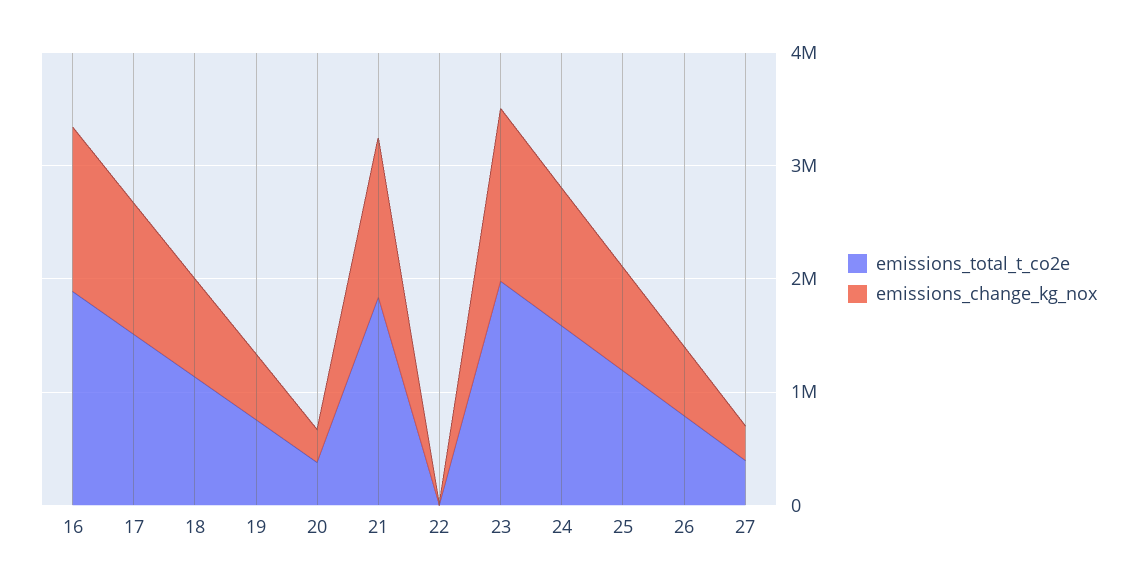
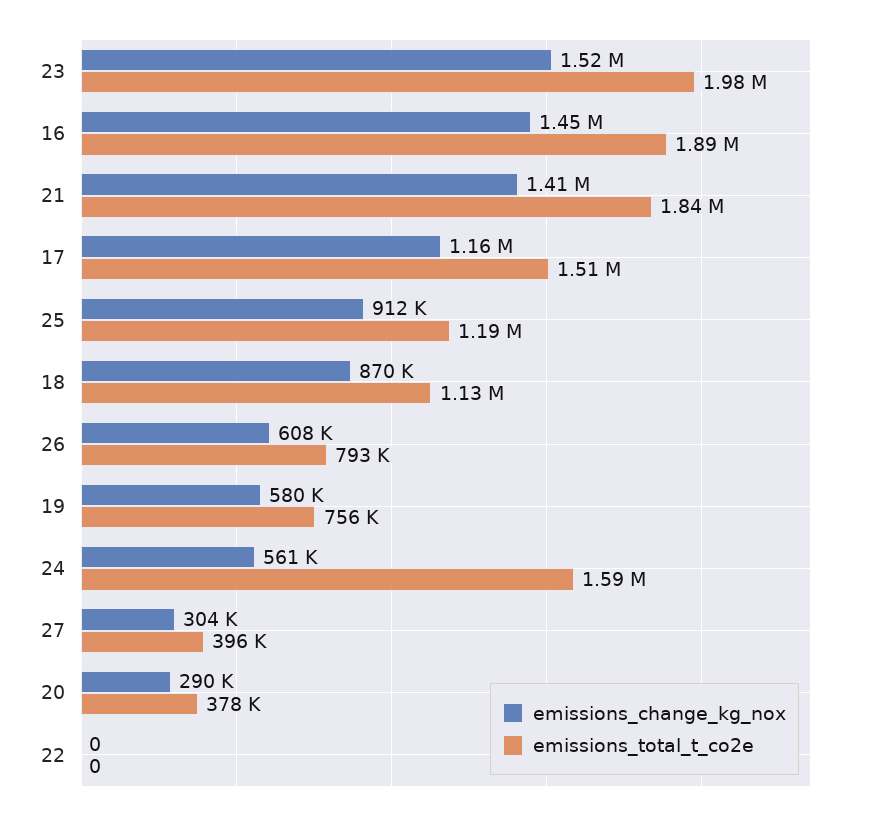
  {
    "emissions_total_t_co2e": {
      "16": 1890000,
      "17": 1510000,
      "18": 1130000,
      "19": 756000,
      "20": 378000,
      "21": 1840000,
      "22": 0,
      "23": 1980000,
      "24": 1590000,
      "25": 1190000,
      "26": 793000,
      "27": 396000
    },
    "emissions_change_kg_nox": {
      "16": 1450000,
      "17": 1160000,
      "18": 870000,
      "19": 580000,
      "20": 290000,
      "21": 1410000,
      "22": 0,
      "23": 1520000,
-     "24": 1200000,
+     "24": 561000,
      "25": 912000,
      "26": 608000,
      "27": 304000
    }
  }

